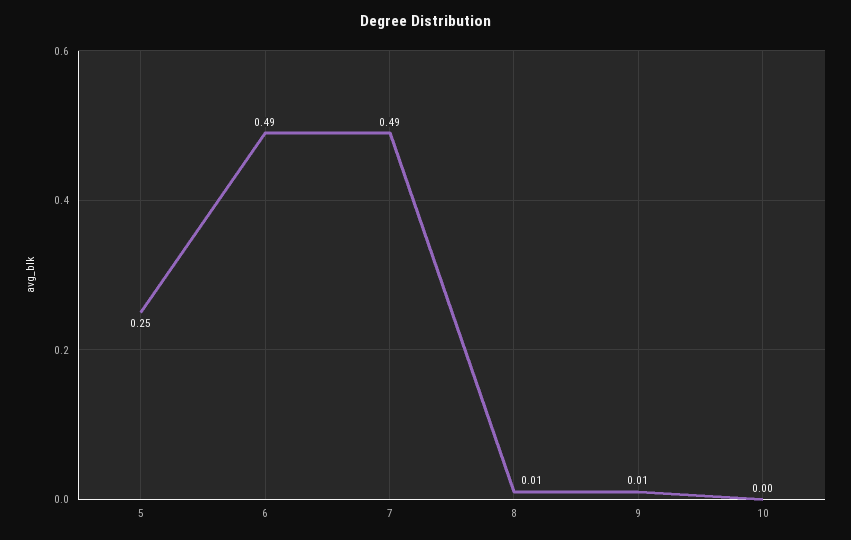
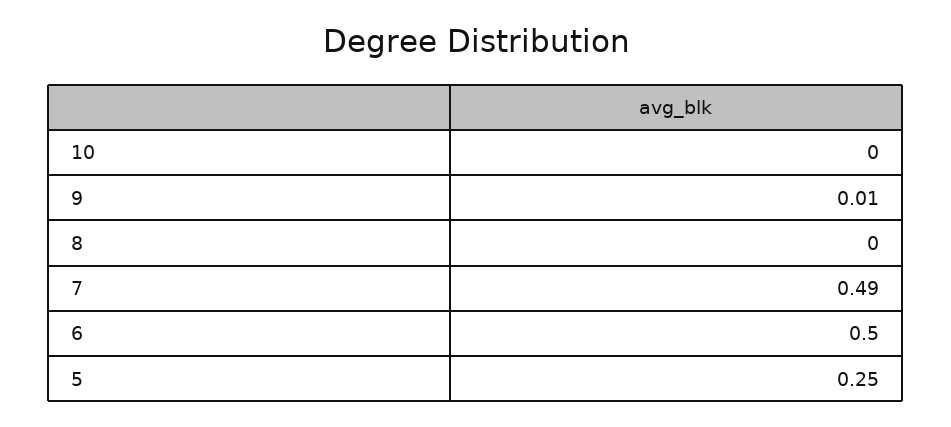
  {
    "5": 0.25,
-   "6": 0.49,
+   "6": 0.5,
    "7": 0.49,
-   "8": 0.01,
+   "8": 0,
    "9": 0.01,
    "10": 0
  }

